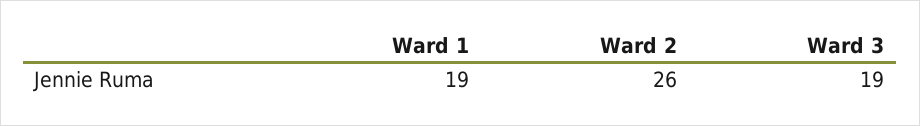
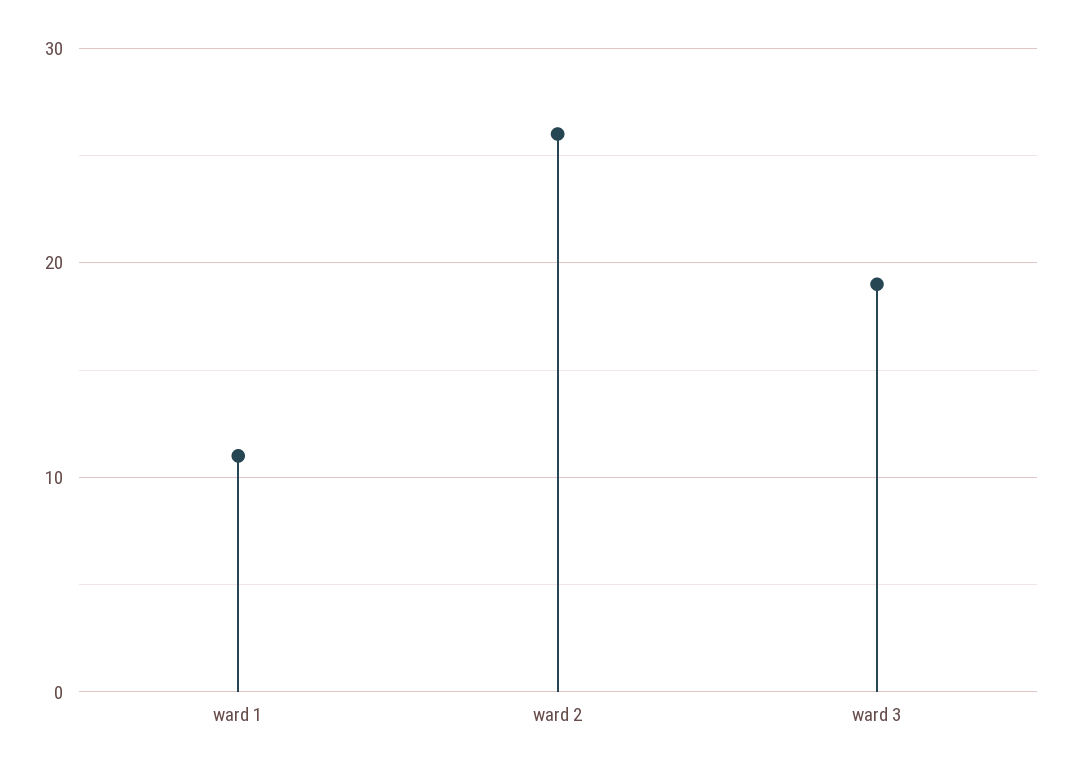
  {
-   "Ward 1": 19,
+   "Ward 1": 11,
    "Ward 2": 26,
    "Ward 3": 19
  }

